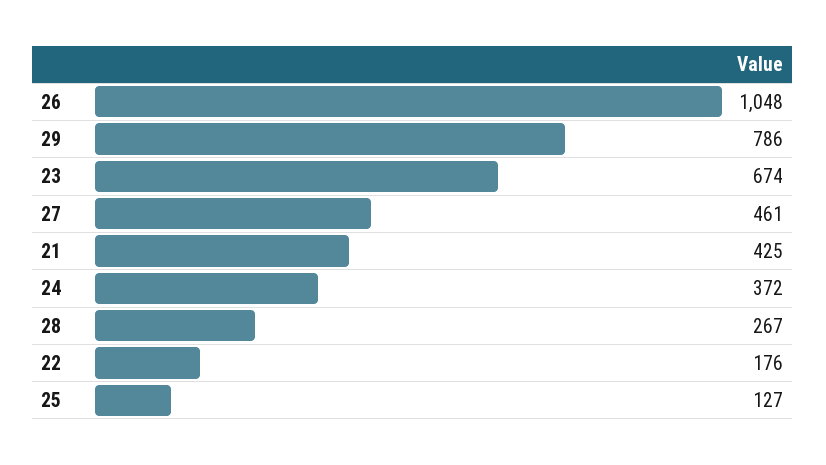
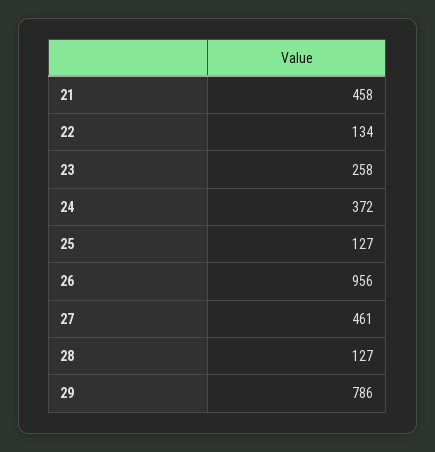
  {
-   "26": 1048,
+   "26": 956,
    "29": 786,
-   "23": 674,
+   "23": 258,
    "27": 461,
-   "21": 425,
+   "21": 458,
    "24": 372,
-   "28": 267,
+   "28": 127,
-   "22": 176,
+   "22": 134,
    "25": 127
  }

